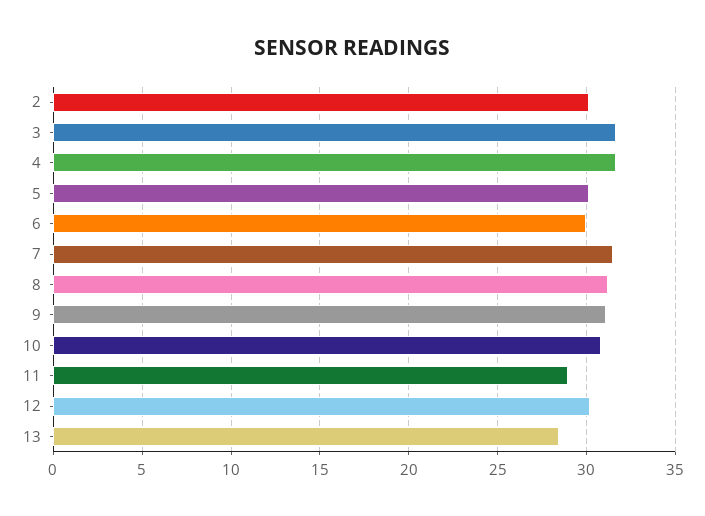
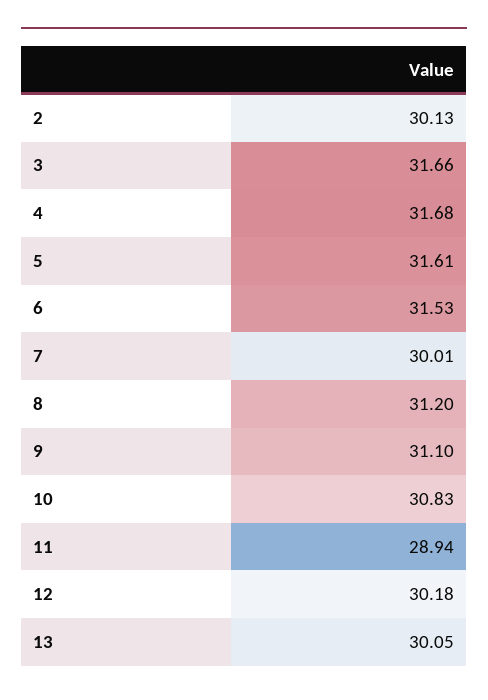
  {
    "2": 30.13,
    "3": 31.66,
    "4": 31.68,
-   "5": 30,
+   "5": 31.61,
-   "6": 30,
+   "6": 31.53,
-   "7": 31.5,
+   "7": 30.01,
    "8": 31.2,
    "9": 31.1,
    "10": 30.83,
    "11": 28.94,
    "12": 30.18,
-   "13": 28.5
+   "13": 30.05
  }

